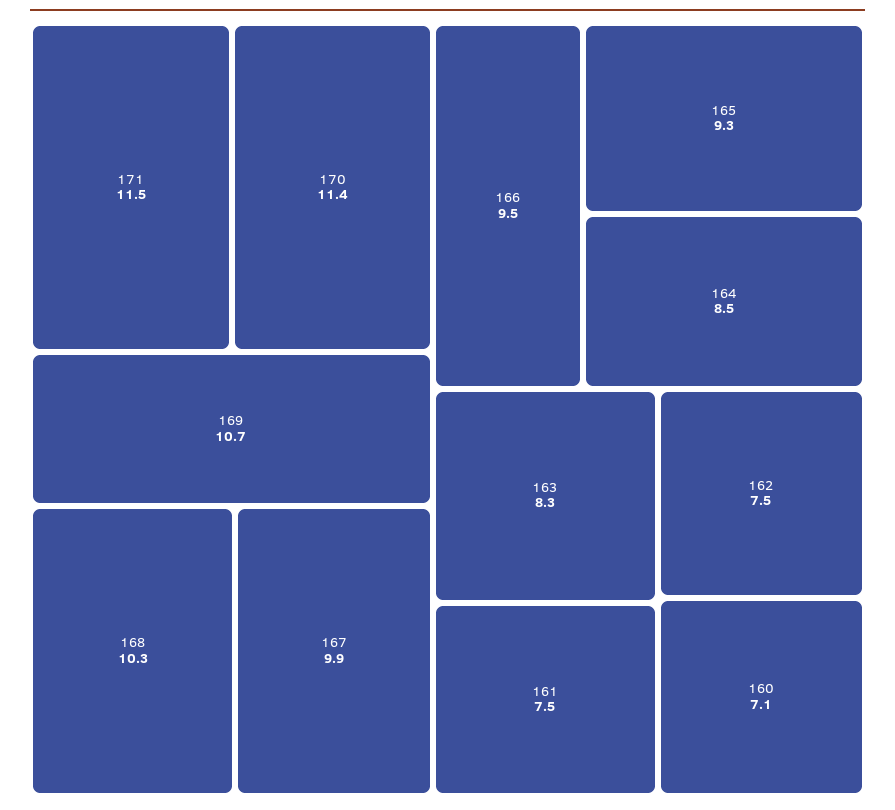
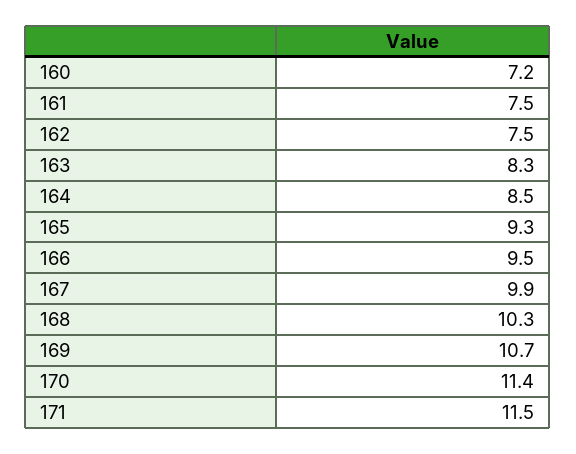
  {
    "171": 11.5,
    "170": 11.4,
    "169": 10.7,
    "168": 10.3,
    "167": 9.9,
    "166": 9.5,
    "165": 9.3,
    "164": 8.5,
    "163": 8.3,
    "161": 7.5,
    "162": 7.5,
-   "160": 7.1
+   "160": 7.2
  }

